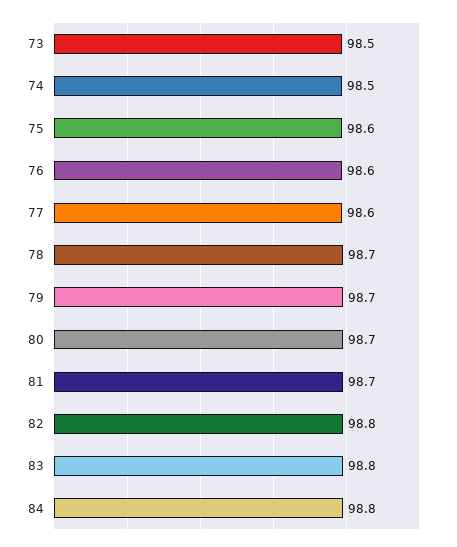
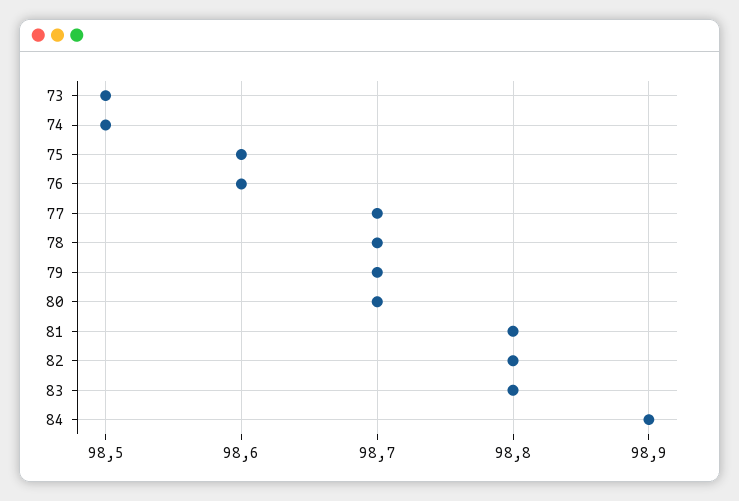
  {
    "73": 98.5,
    "74": 98.5,
    "75": 98.6,
    "76": 98.6,
-   "77": 98.6,
+   "77": 98.7,
    "78": 98.7,
    "79": 98.7,
    "80": 98.7,
-   "81": 98.7,
+   "81": 98.8,
    "82": 98.8,
    "83": 98.8,
-   "84": 98.8
+   "84": 98.9
  }

